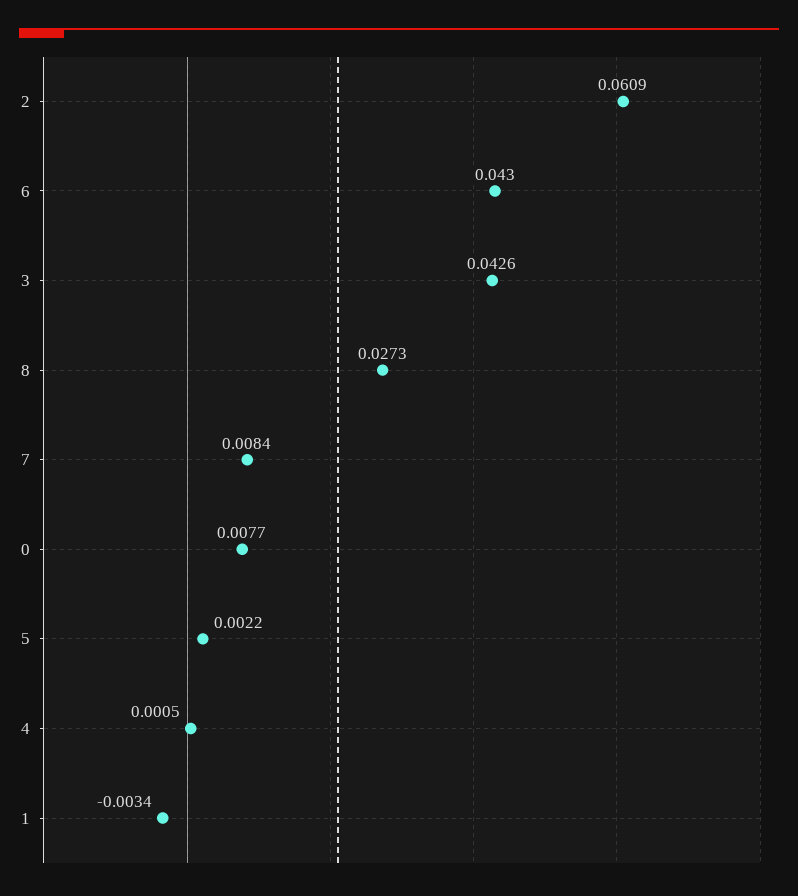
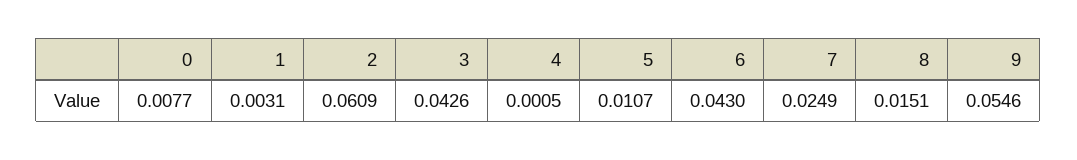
  {
    "2": 0.0609,
    "6": 0.043,
    "3": 0.0426,
-   "8": 0.0273,
+   "8": 0.0151,
-   "7": 0.0084,
+   "7": 0.0249,
    "0": 0.0077,
-   "5": 0.0022,
+   "5": 0.0107,
    "4": 0.0005,
-   "1": -0.0034
+   "1": 0.0031,
+   "9": 0.0546
  }

